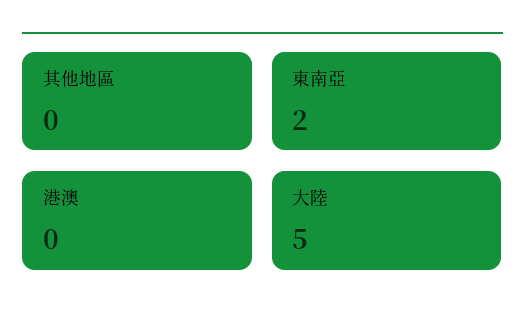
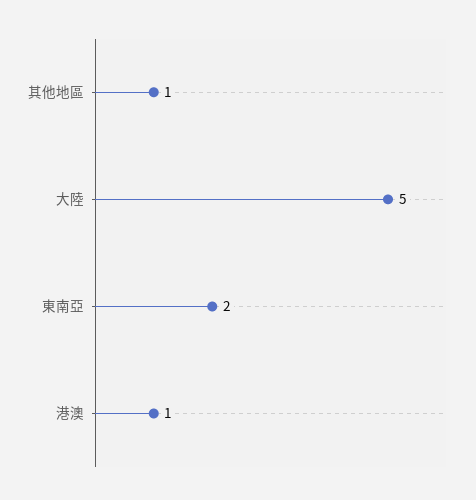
  {
-   "其他地區": 0,
+   "其他地區": 1,
    "東南亞": 2,
-   "港澳": 0,
+   "港澳": 1,
    "大陸": 5
  }

